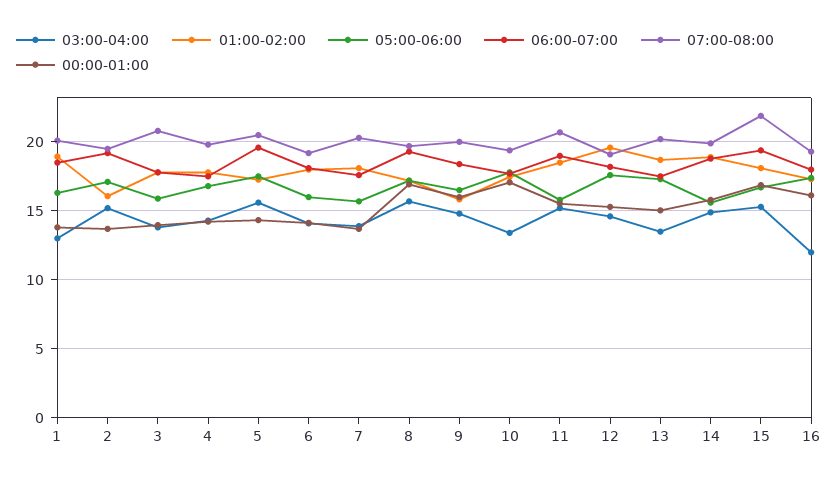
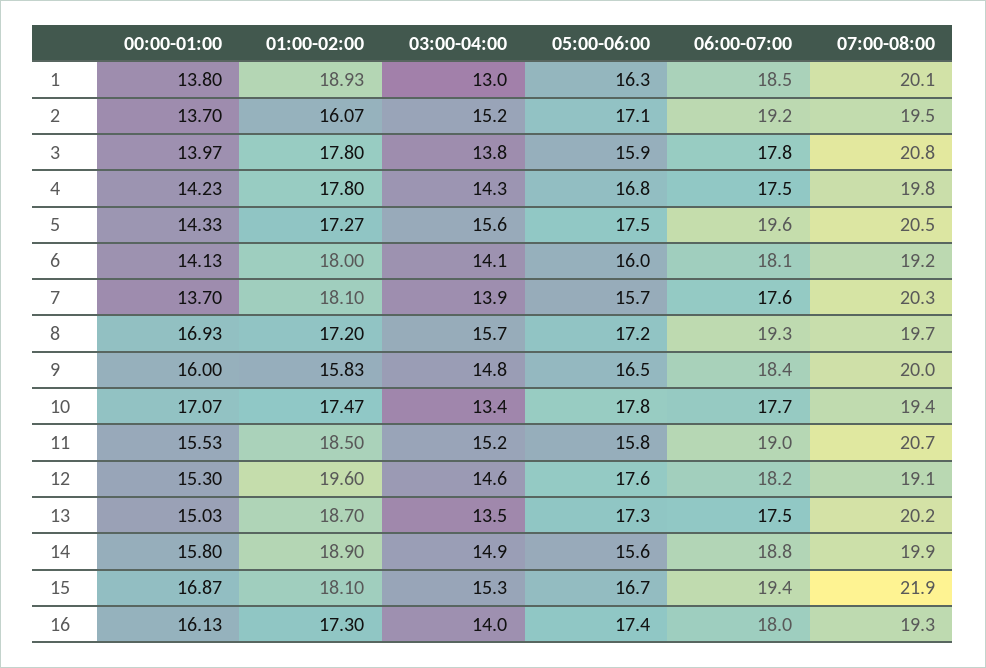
  {
    "03:00-04:00": {
      "1": 13,
      "2": 15.2,
      "3": 13.8,
      "4": 14.3,
      "5": 15.6,
      "6": 14.1,
      "7": 13.9,
      "8": 15.7,
      "9": 14.8,
      "10": 13.4,
      "11": 15.2,
      "12": 14.6,
      "13": 13.5,
      "14": 14.9,
      "15": 15.3,
-     "16": 12
+     "16": 14
    },
    "01:00-02:00": {
      "1": 18.93,
      "2": 16.07,
      "3": 17.8,
      "4": 17.8,
      "5": 17.27,
      "6": 18,
      "7": 18.1,
      "8": 17.2,
      "9": 15.83,
      "10": 17.47,
      "11": 18.5,
      "12": 19.6,
      "13": 18.7,
      "14": 18.9,
      "15": 18.1,
      "16": 17.3
    },
    "05:00-06:00": {
      "1": 16.3,
      "2": 17.1,
      "3": 15.9,
      "4": 16.8,
      "5": 17.5,
      "6": 16,
      "7": 15.7,
      "8": 17.2,
      "9": 16.5,
      "10": 17.8,
      "11": 15.8,
      "12": 17.6,
      "13": 17.3,
      "14": 15.6,
      "15": 16.7,
      "16": 17.4
    },
    "06:00-07:00": {
      "1": 18.5,
      "2": 19.2,
      "3": 17.8,
      "4": 17.5,
      "5": 19.6,
      "6": 18.1,
      "7": 17.6,
      "8": 19.3,
      "9": 18.4,
      "10": 17.7,
      "11": 19,
      "12": 18.2,
      "13": 17.5,
      "14": 18.8,
      "15": 19.4,
      "16": 18
    },
    "07:00-08:00": {
      "1": 20.1,
      "2": 19.5,
      "3": 20.8,
      "4": 19.8,
      "5": 20.5,
      "6": 19.2,
      "7": 20.3,
      "8": 19.7,
      "9": 20,
      "10": 19.4,
      "11": 20.7,
      "12": 19.1,
      "13": 20.2,
      "14": 19.9,
      "15": 21.9,
      "16": 19.3
    },
    "00:00-01:00": {
      "1": 13.8,
      "2": 13.7,
      "3": 13.97,
      "4": 14.23,
      "5": 14.33,
      "6": 14.13,
      "7": 13.7,
      "8": 16.93,
      "9": 16,
      "10": 17.07,
      "11": 15.53,
      "12": 15.3,
      "13": 15.03,
      "14": 15.8,
      "15": 16.87,
      "16": 16.13
    }
  }

